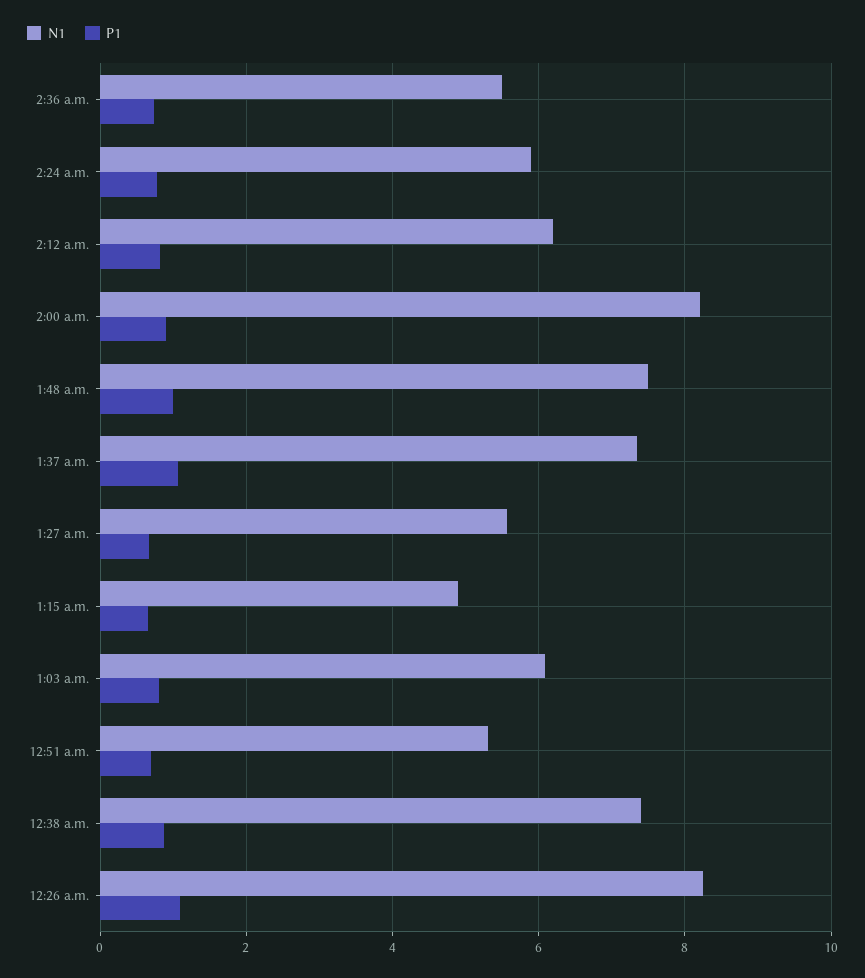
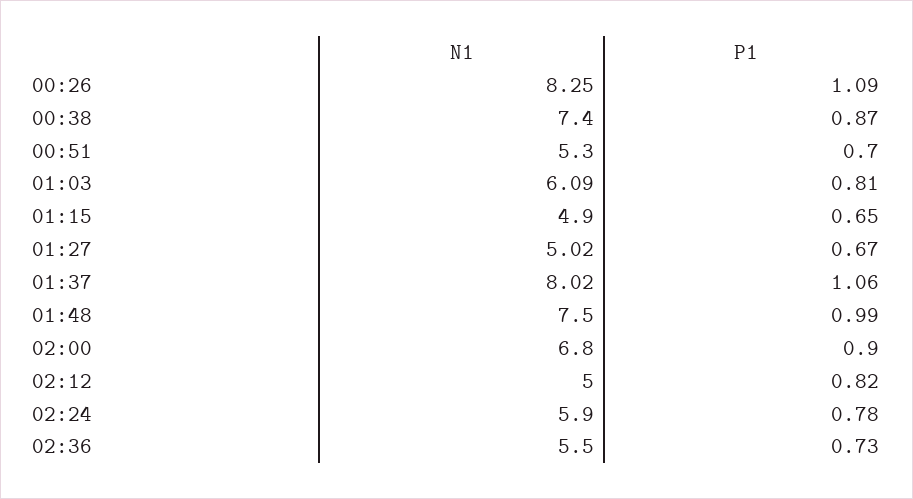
  {
    "N1": {
      "2:36 a.m.": 5.5,
      "2:24 a.m.": 5.9,
-     "2:12 a.m.": 6.2,
+     "2:12 a.m.": 5,
-     "2:00 a.m.": 8.2,
+     "2:00 a.m.": 6.8,
      "1:48 a.m.": 7.5,
-     "1:37 a.m.": 7.4,
+     "1:37 a.m.": 8.02,
-     "1:27 a.m.": 5.6,
+     "1:27 a.m.": 5.02,
      "1:15 a.m.": 4.9,
      "1:03 a.m.": 6.09,
      "12:51 a.m.": 5.3,
      "12:38 a.m.": 7.4,
      "12:26 a.m.": 8.25
    },
    "P1": {
      "2:36 a.m.": 0.73,
      "2:24 a.m.": 0.78,
      "2:12 a.m.": 0.82,
      "2:00 a.m.": 0.9,
      "1:48 a.m.": 0.99,
      "1:37 a.m.": 1.06,
      "1:27 a.m.": 0.67,
      "1:15 a.m.": 0.65,
      "1:03 a.m.": 0.81,
      "12:51 a.m.": 0.7,
      "12:38 a.m.": 0.87,
      "12:26 a.m.": 1.09
    }
  }

